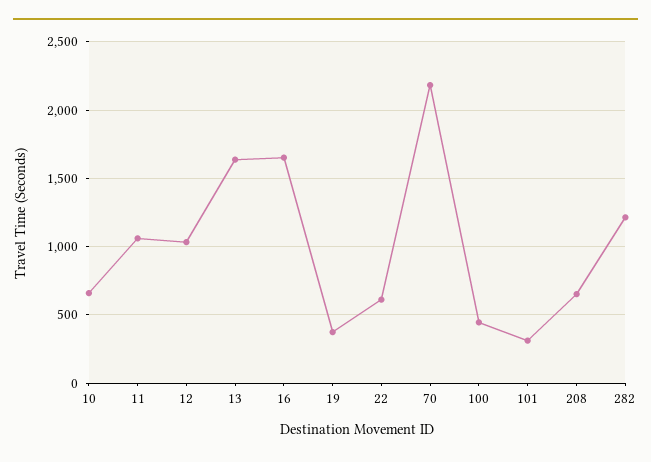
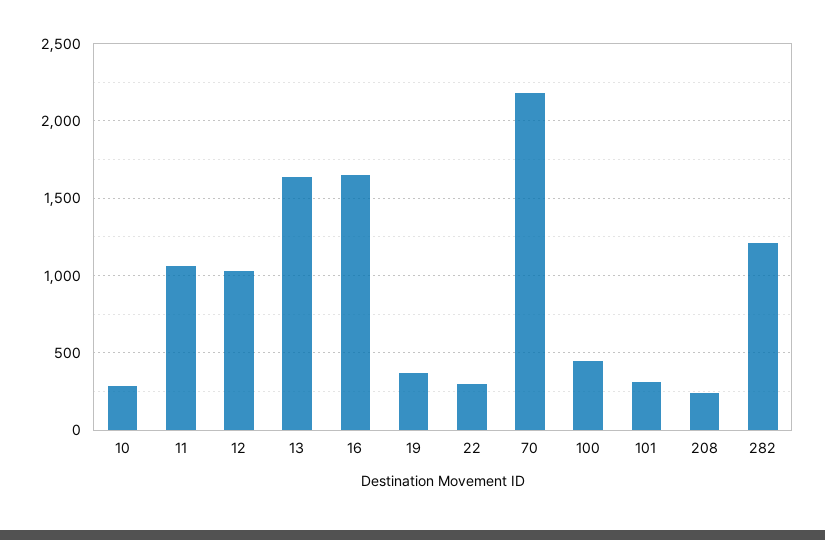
  {
-   "10": 650,
+   "10": 300,
    "11": 1050,
    "12": 1050,
    "13": 1650,
    "16": 1650,
    "19": 350,
-   "22": 600,
+   "22": 300,
    "70": 2200,
    "100": 450,
    "101": 300,
-   "208": 650,
+   "208": 250,
    "282": 1200
  }

